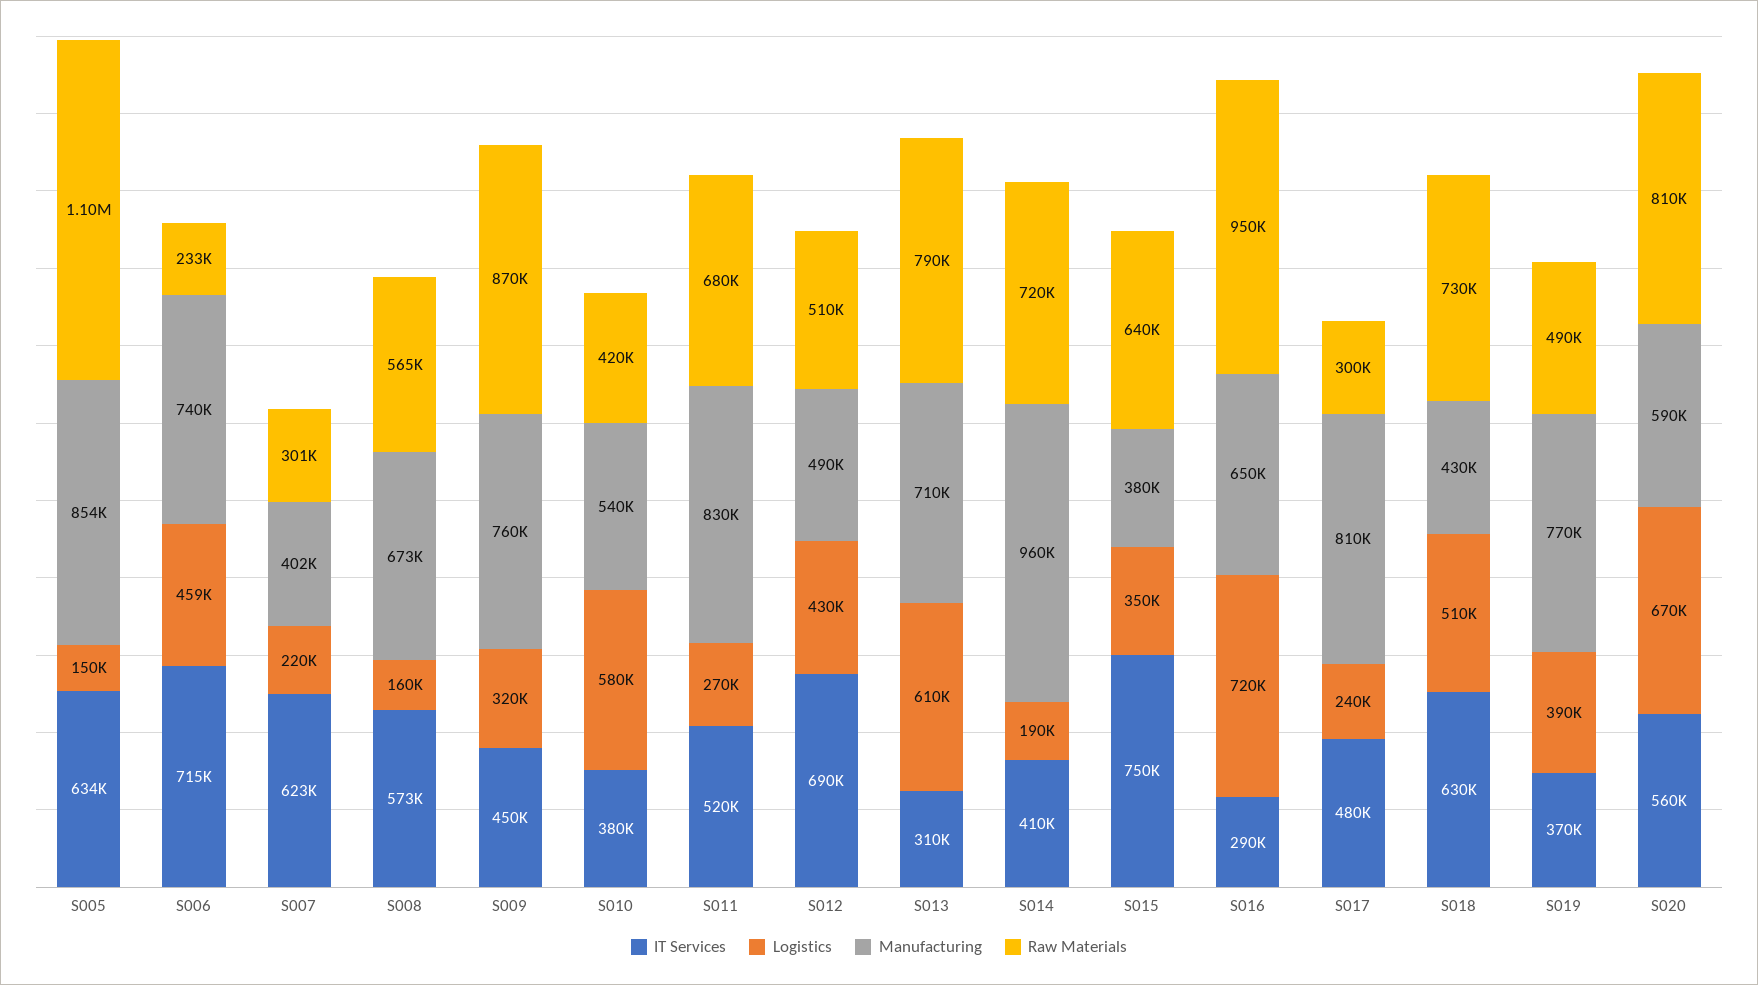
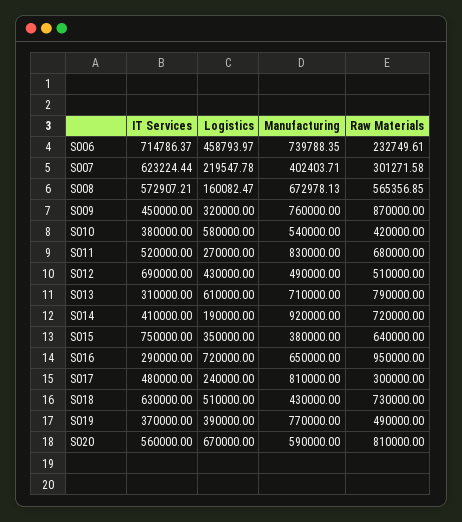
  {
    "IT Services": {
-     "S005": 634000,
      "S006": 714786.37,
      "S007": 623224.44,
      "S008": 572907.21,
      "S009": 450000,
      "S010": 380000,
      "S011": 520000,
      "S012": 690000,
      "S013": 310000,
      "S014": 410000,
      "S015": 750000,
      "S016": 290000,
      "S017": 480000,
      "S018": 630000,
      "S019": 370000,
      "S020": 560000
    },
    "Logistics": {
-     "S005": 150000,
      "S006": 458793.97,
      "S007": 219547.78,
      "S008": 160082.47,
      "S009": 320000,
      "S010": 580000,
      "S011": 270000,
      "S012": 430000,
      "S013": 610000,
      "S014": 190000,
      "S015": 350000,
      "S016": 720000,
      "S017": 240000,
      "S018": 510000,
      "S019": 390000,
      "S020": 670000
    },
    "Manufacturing": {
-     "S005": 854000,
      "S006": 739788.35,
      "S007": 402403.71,
      "S008": 672978.13,
      "S009": 760000,
      "S010": 540000,
      "S011": 830000,
      "S012": 490000,
      "S013": 710000,
-     "S014": 960000,
+     "S014": 920000,
      "S015": 380000,
      "S016": 650000,
      "S017": 810000,
      "S018": 430000,
      "S019": 770000,
      "S020": 590000
    },
    "Raw Materials": {
-     "S005": 1100000,
      "S006": 232749.61,
      "S007": 301271.58,
      "S008": 565356.85,
      "S009": 870000,
      "S010": 420000,
      "S011": 680000,
      "S012": 510000,
      "S013": 790000,
      "S014": 720000,
      "S015": 640000,
      "S016": 950000,
      "S017": 300000,
      "S018": 730000,
      "S019": 490000,
      "S020": 810000
    }
  }

